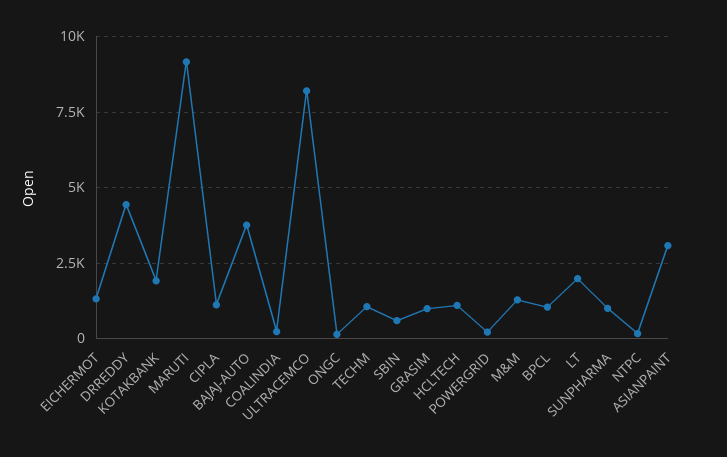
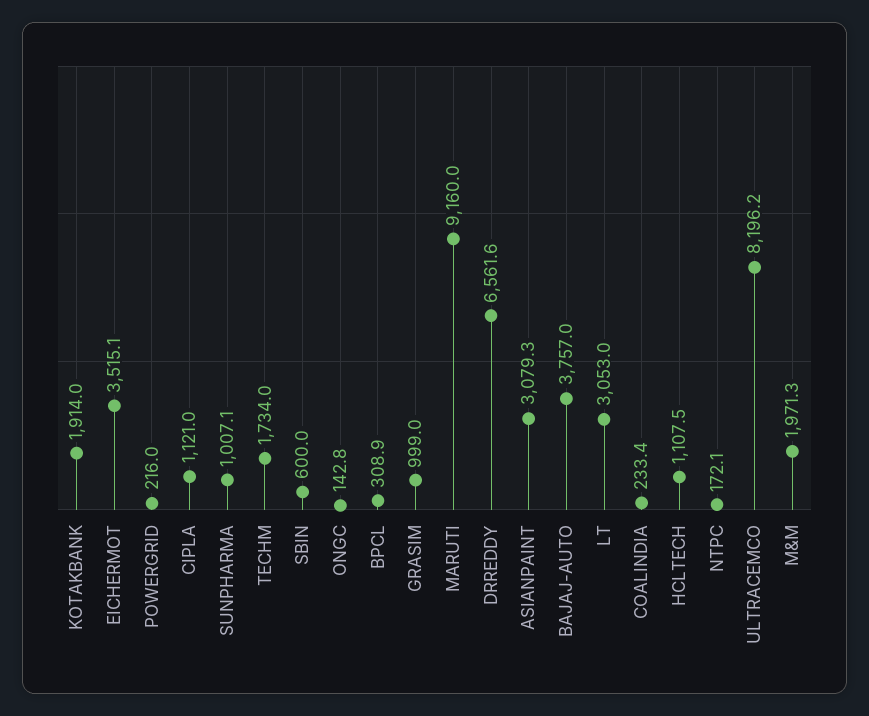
  {
-   "EICHERMOT": 1250,
+   "EICHERMOT": 3515.1,
-   "DRREDDY": 4500,
+   "DRREDDY": 6561.6,
    "KOTAKBANK": 1914,
    "MARUTI": 9160,
    "CIPLA": 1121,
    "BAJAJ-AUTO": 3757,
    "COALINDIA": 233.4,
    "ULTRACEMCO": 8196.2,
    "ONGC": 142.8,
-   "TECHM": 1000,
+   "TECHM": 1734,
    "SBIN": 600,
    "GRASIM": 999,
    "HCLTECH": 1107.5,
    "POWERGRID": 216,
-   "M&M": 1250,
+   "M&M": 1971.3,
-   "BPCL": 1000,
+   "BPCL": 308.9,
-   "LT": 2000,
+   "LT": 3053,
    "SUNPHARMA": 1007.1,
    "NTPC": 172.1,
    "ASIANPAINT": 3079.3
  }

